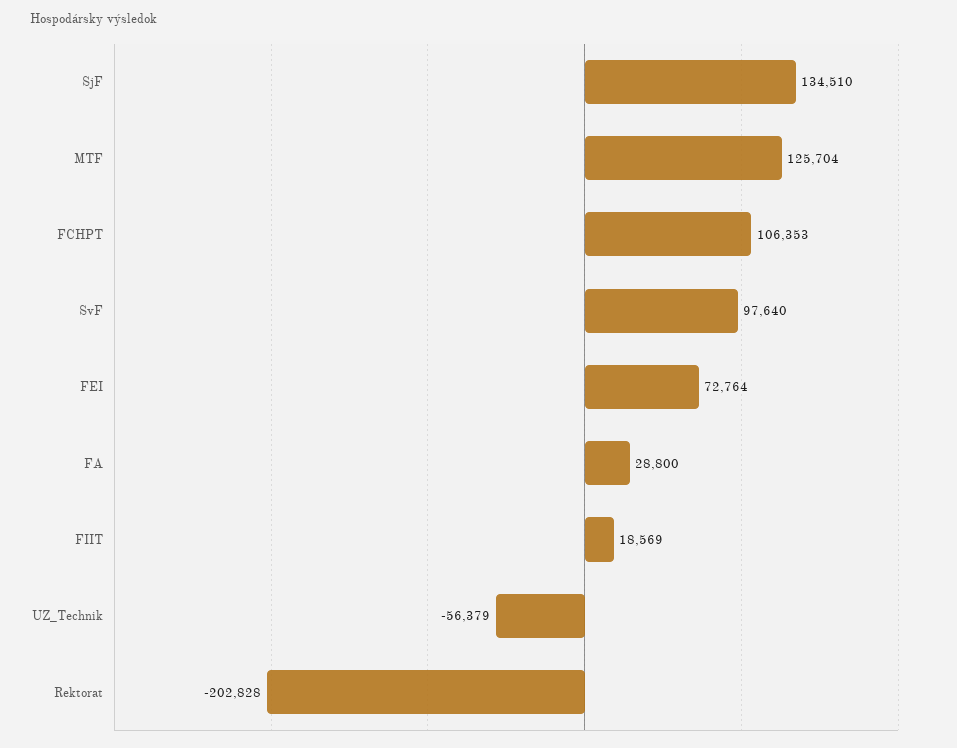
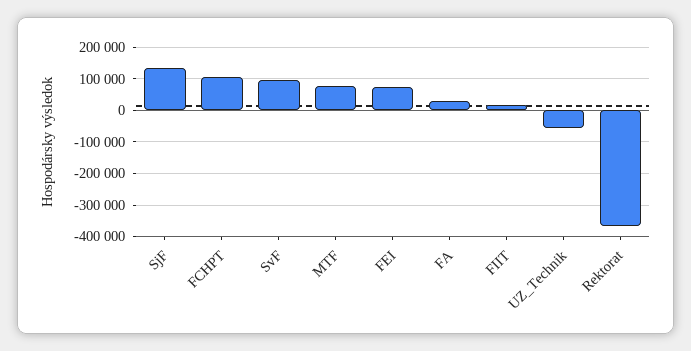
  {
    "SjF": 134510,
-   "MTF": 125704,
+   "MTF": 80000,
    "FCHPT": 106353,
    "SvF": 97640,
    "FEI": 72764,
    "FA": 28800,
    "FIIT": 18569,
    "UZ_Technik": -56379,
-   "Rektorat": -202828
+   "Rektorat": -360000
  }

